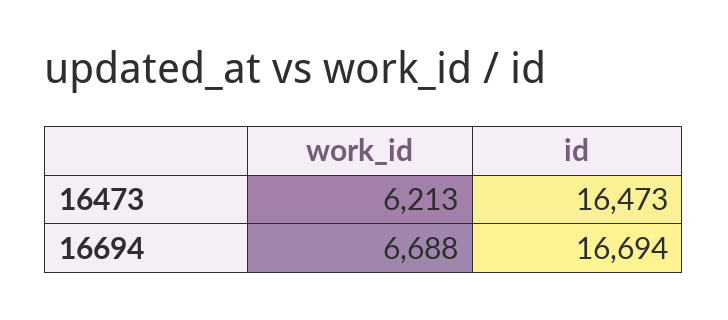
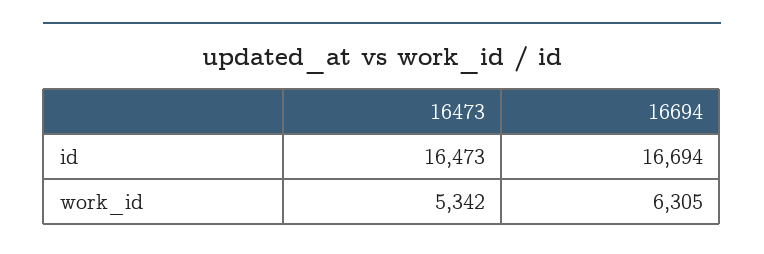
  {
    "work_id": {
-     "16473": 6213,
+     "16473": 5342,
-     "16694": 6688
+     "16694": 6305
    },
    "id": {
      "16473": 16473,
      "16694": 16694
    }
  }

